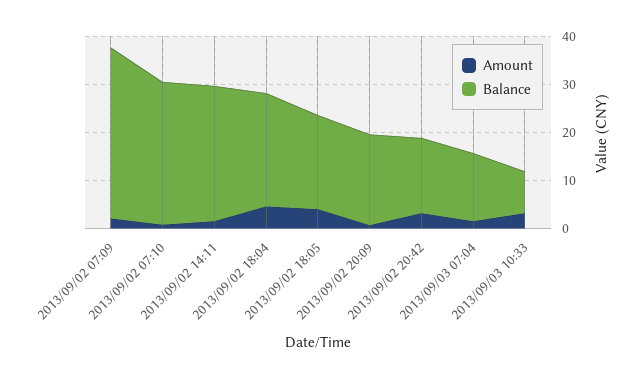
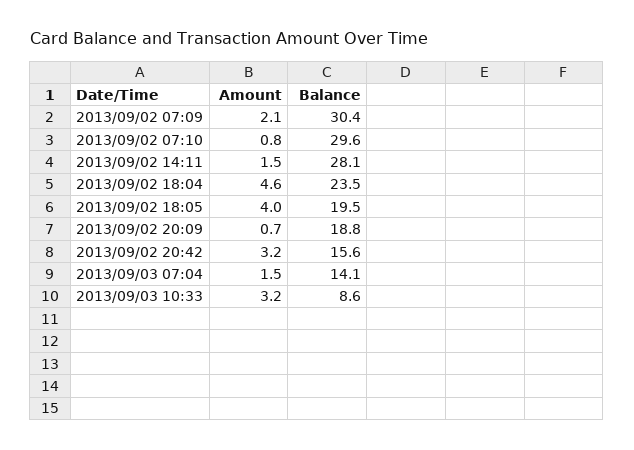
  {
    "Amount": {
      "2013/09/02 07:09": 2.1,
      "2013/09/02 07:10": 0.8,
      "2013/09/02 14:11": 1.5,
      "2013/09/02 18:04": 4.6,
      "2013/09/02 18:05": 4,
      "2013/09/02 20:09": 0.7,
      "2013/09/02 20:42": 3.2,
      "2013/09/03 07:04": 1.5,
      "2013/09/03 10:33": 3.2
    },
    "Balance": {
-     "2013/09/02 07:09": 36,
+     "2013/09/02 07:09": 30.4,
      "2013/09/02 07:10": 29.6,
      "2013/09/02 14:11": 28.1,
      "2013/09/02 18:04": 23.5,
      "2013/09/02 18:05": 19.5,
      "2013/09/02 20:09": 18.8,
      "2013/09/02 20:42": 15.6,
      "2013/09/03 07:04": 14.1,
      "2013/09/03 10:33": 8.6
    }
  }

